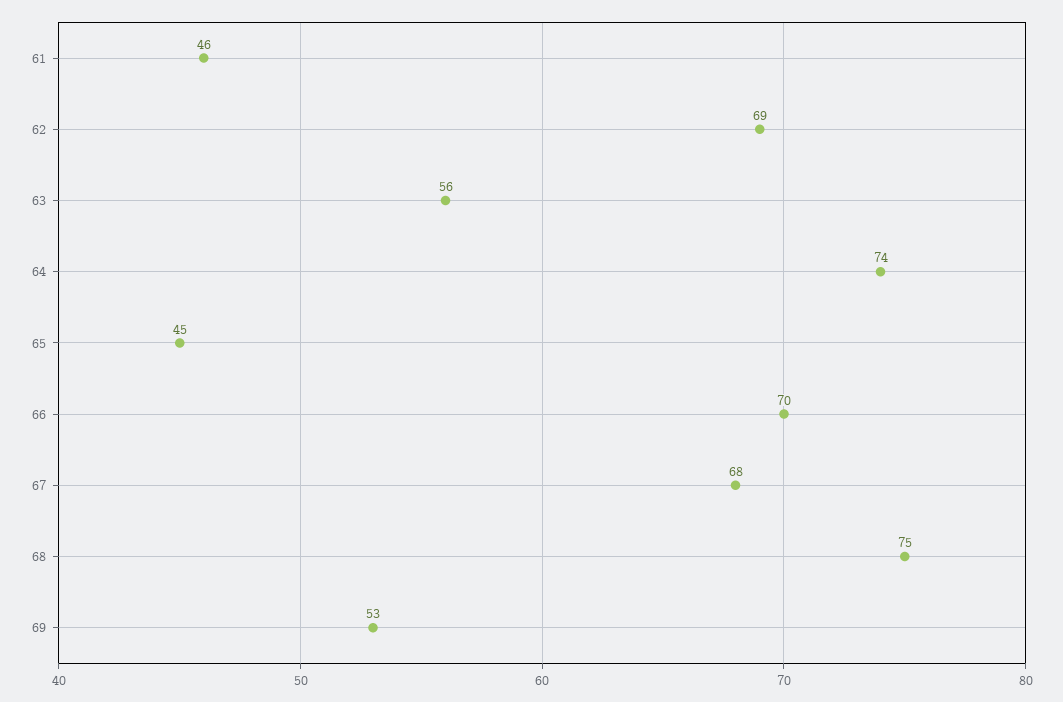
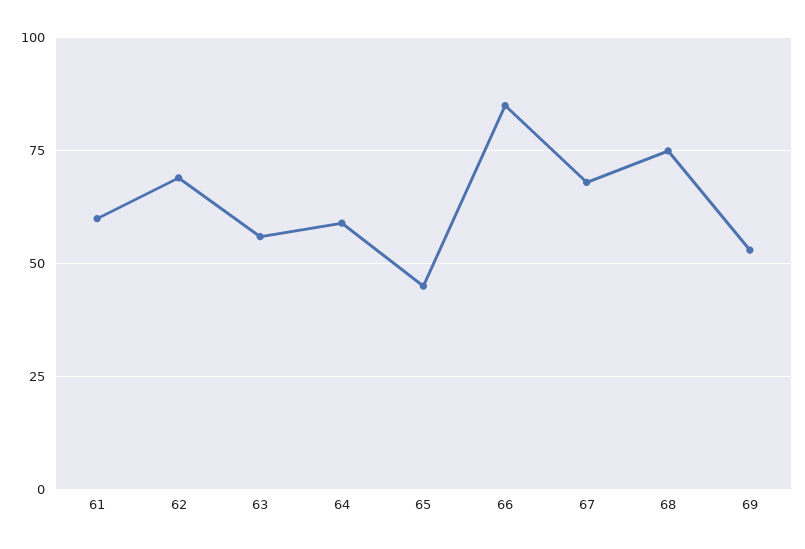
  {
-   "61": 46,
+   "61": 60,
    "62": 69,
    "63": 56,
-   "64": 74,
+   "64": 60,
    "65": 45,
-   "66": 70,
+   "66": 85,
    "67": 68,
    "68": 75,
    "69": 53
  }

